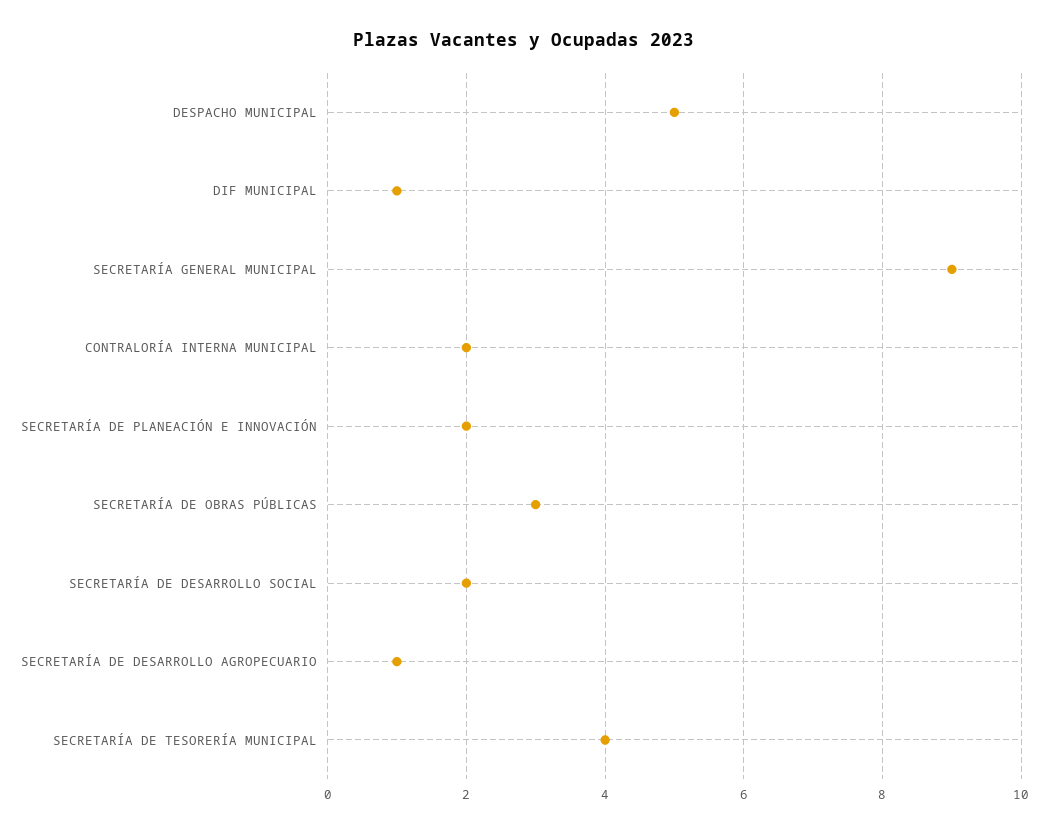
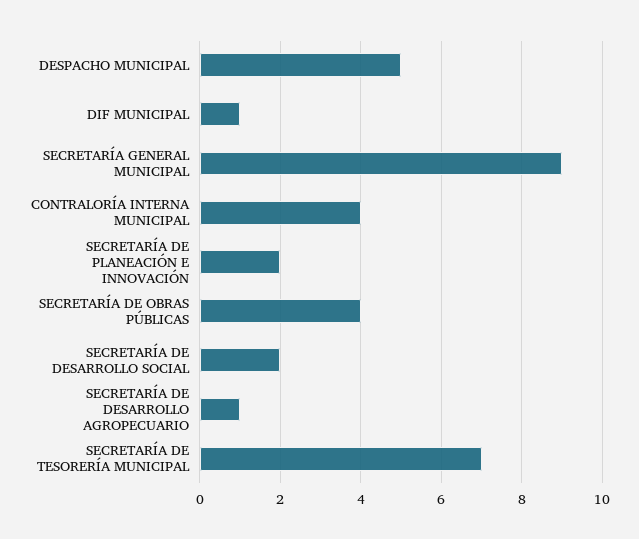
  {
    "DESPACHO MUNICIPAL": 5,
    "DIF MUNICIPAL": 1,
    "SECRETARÍA GENERAL MUNICIPAL": 9,
-   "CONTRALORÍA INTERNA MUNICIPAL": 2,
+   "CONTRALORÍA INTERNA MUNICIPAL": 4,
    "SECRETARÍA DE PLANEACIÓN E INNOVACIÓN": 2,
-   "SECRETARÍA DE OBRAS PÚBLICAS": 3,
+   "SECRETARÍA DE OBRAS PÚBLICAS": 4,
    "SECRETARÍA DE DESARROLLO SOCIAL": 2,
    "SECRETARÍA DE DESARROLLO AGROPECUARIO": 1,
-   "SECRETARÍA DE TESORERÍA MUNICIPAL": 4
+   "SECRETARÍA DE TESORERÍA MUNICIPAL": 7
  }

